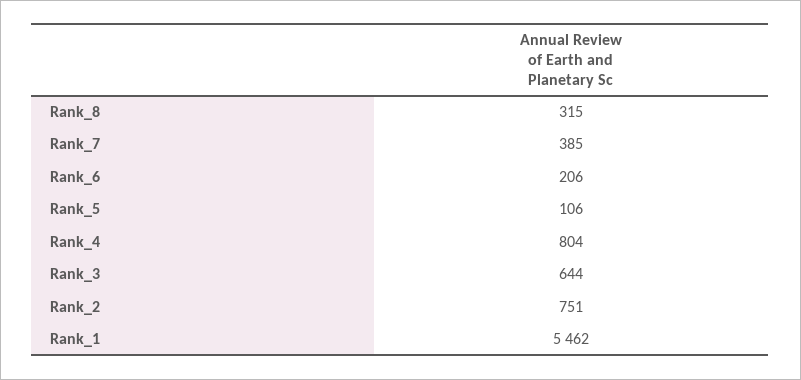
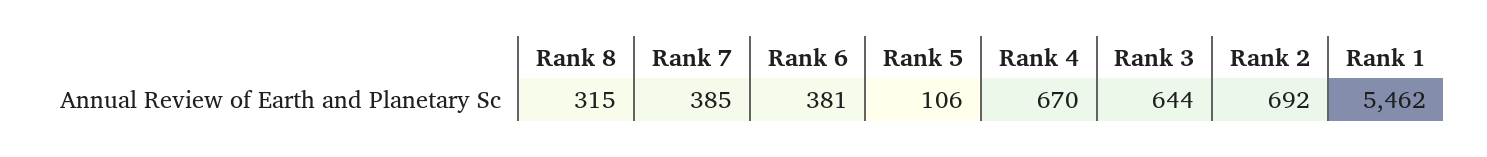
  {
    "Rank_8": 315,
    "Rank_7": 385,
-   "Rank_6": 206,
+   "Rank_6": 381,
    "Rank_5": 106,
-   "Rank_4": 804,
+   "Rank_4": 670,
    "Rank_3": 644,
-   "Rank_2": 751,
+   "Rank_2": 692,
    "Rank_1": 5462
  }

